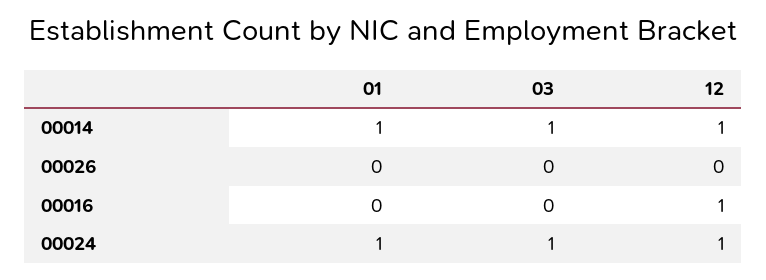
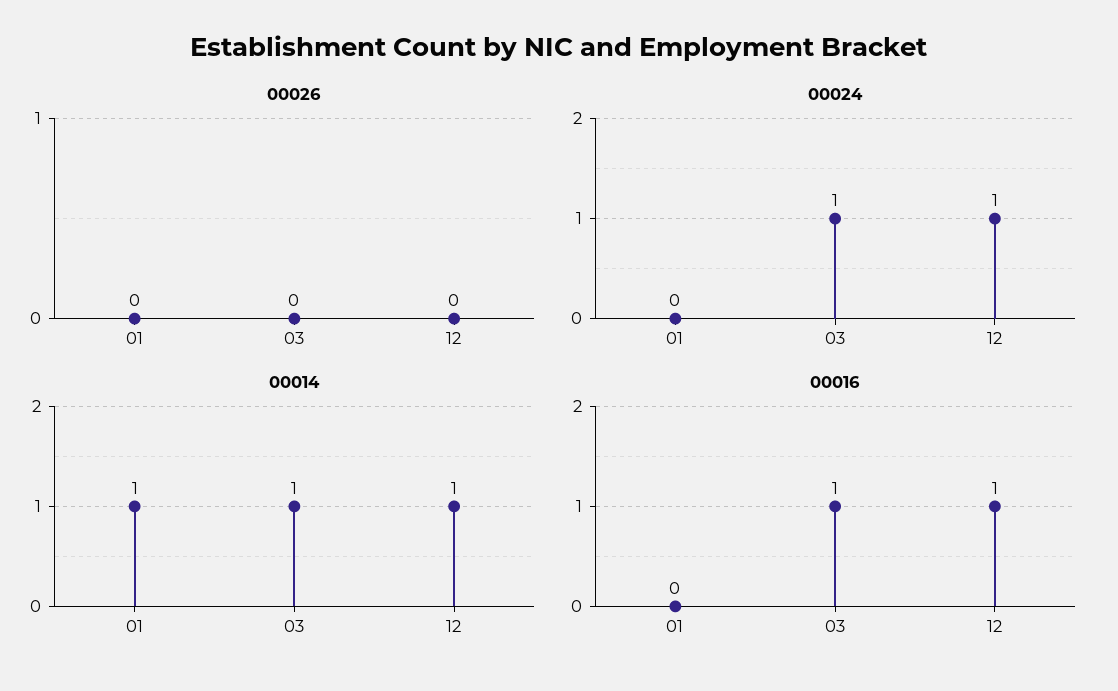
  {
    "00014": {
      "01": 1,
      "03": 1,
      "12": 1
    },
    "00026": {
      "01": 0,
      "03": 0,
      "12": 0
    },
    "00016": {
      "01": 0,
-     "03": 0,
+     "03": 1,
      "12": 1
    },
    "00024": {
-     "01": 1,
+     "01": 0,
      "03": 1,
      "12": 1
    }
  }

